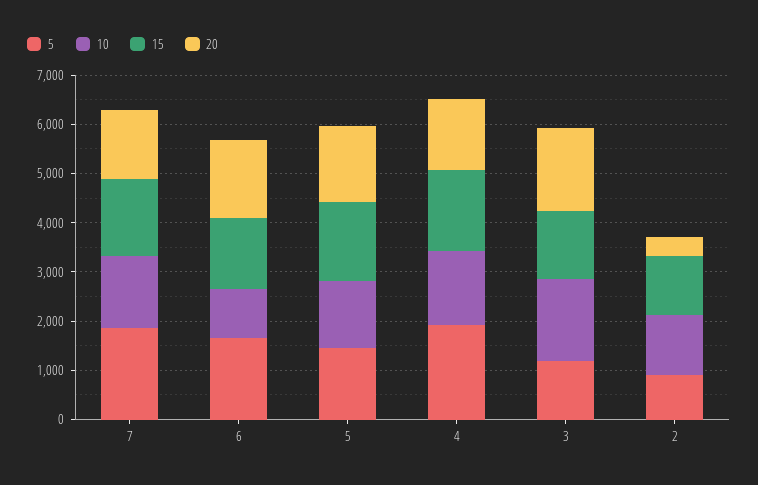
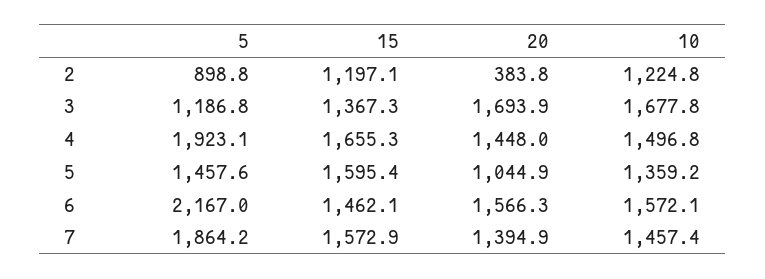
  {
    "5": {
      "7": 1864.2,
-     "6": 1600,
+     "6": 2167,
      "5": 1457.6,
      "4": 1923.1,
      "3": 1186.8,
      "2": 898.8
    },
    "10": {
      "7": 1457.4,
-     "6": 1000,
+     "6": 1572.1,
      "5": 1359.2,
      "4": 1496.8,
      "3": 1677.8,
      "2": 1224.8
    },
    "15": {
      "7": 1572.9,
      "6": 1462.1,
      "5": 1595.4,
      "4": 1655.3,
      "3": 1367.3,
      "2": 1197.1
    },
    "20": {
      "7": 1394.9,
      "6": 1566.3,
-     "5": 1600,
+     "5": 1044.9,
      "4": 1448,
      "3": 1693.9,
      "2": 383.8
    }
  }

